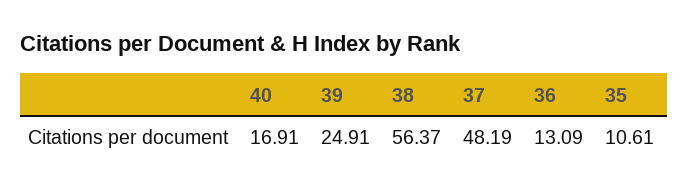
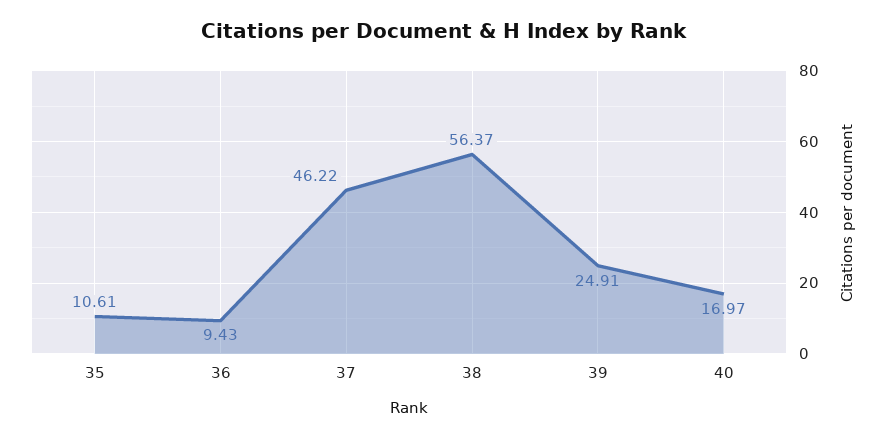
  {
-   "40": 16.91,
+   "40": 16.97,
    "39": 24.91,
    "38": 56.37,
-   "37": 48.19,
+   "37": 46.22,
-   "36": 13.09,
+   "36": 9.43,
    "35": 10.61
  }

